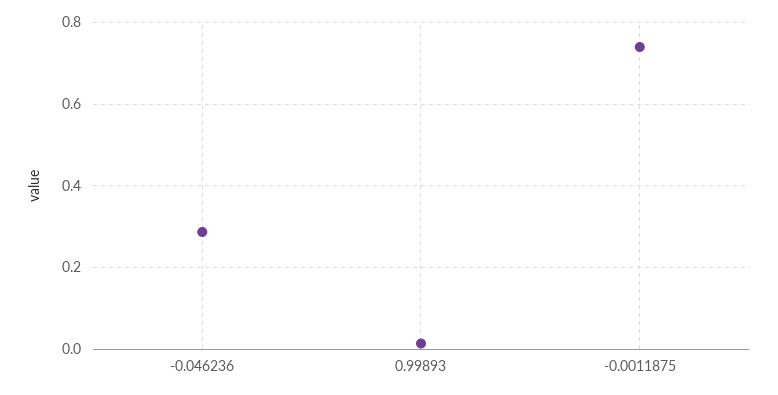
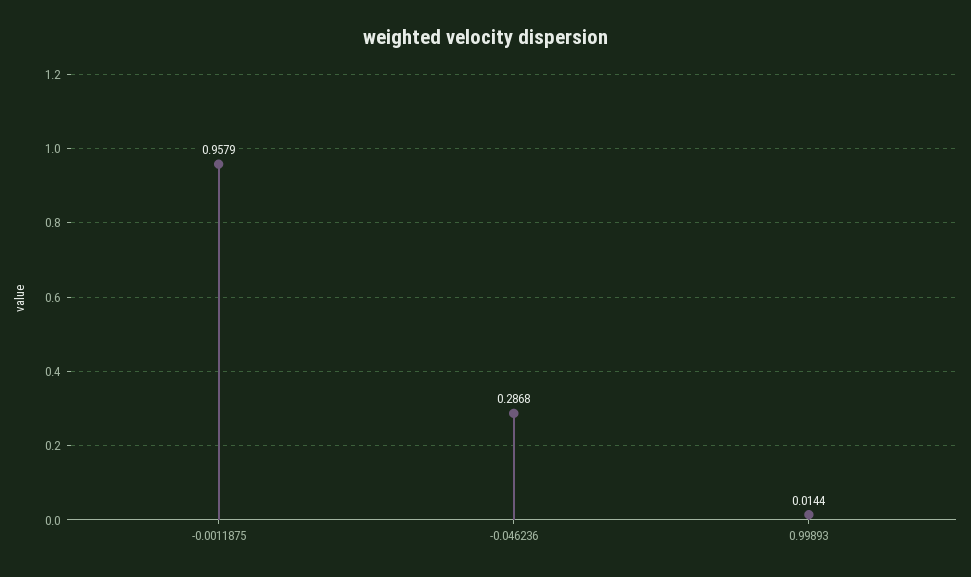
  {
    "-0.046236": 0.2868,
    "0.99893": 0.0144,
-   "-0.0011875": 0.74
+   "-0.0011875": 0.9579
  }

